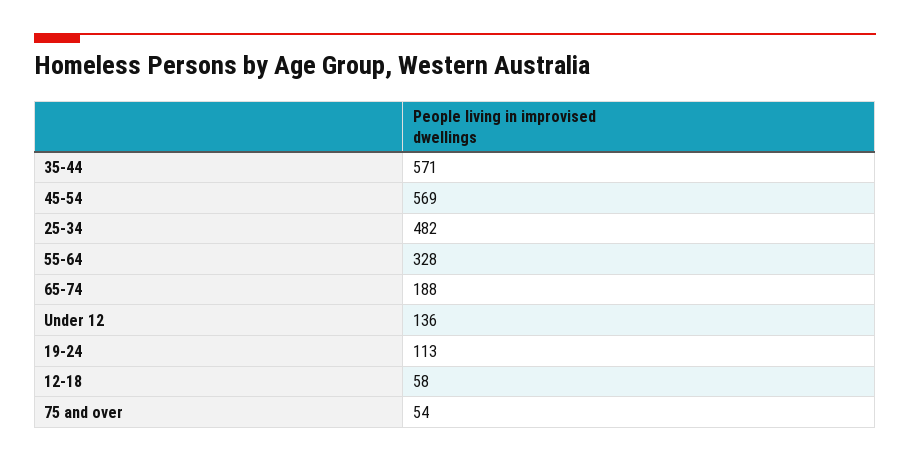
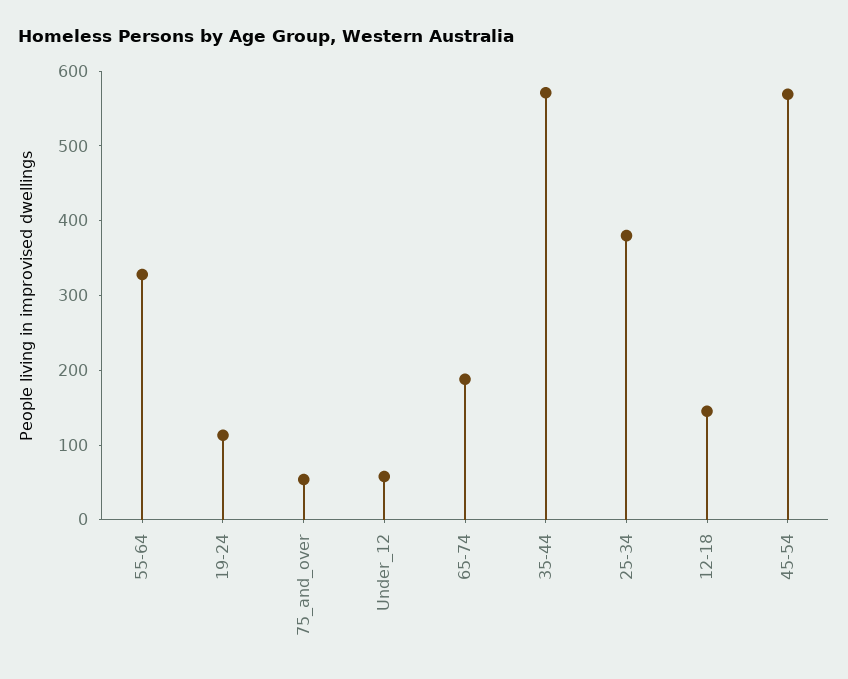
  {
    "35-44": 571,
    "45-54": 569,
-   "25-34": 482,
+   "25-34": 380,
    "55-64": 328,
    "65-74": 188,
-   "Under 12": 136,
+   "Under 12": 60,
    "19-24": 113,
-   "12-18": 58,
+   "12-18": 140,
    "75 and over": 54
  }

